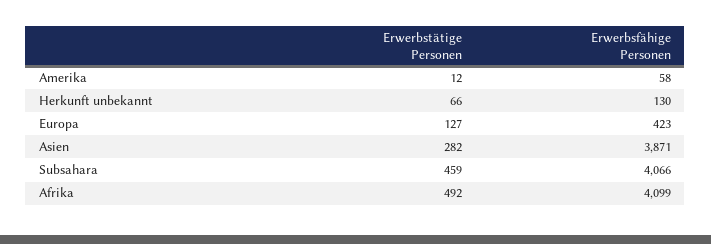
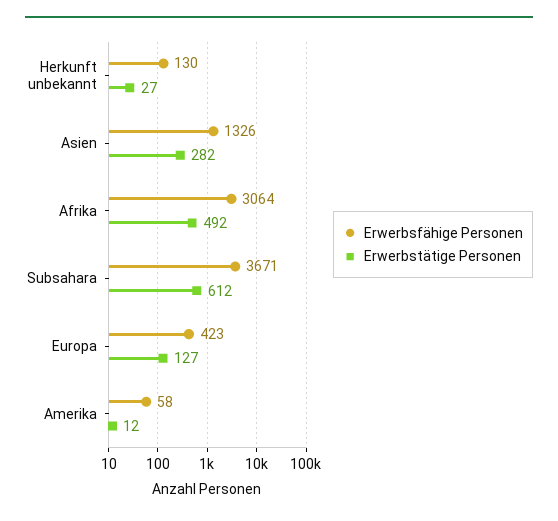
  {
    "Erwerbstätige Personen": {
      "Amerika": 12,
-     "Herkunft unbekannt": 66,
+     "Herkunft unbekannt": 27,
      "Europa": 127,
      "Asien": 282,
-     "Subsahara": 459,
+     "Subsahara": 612,
      "Afrika": 492
    },
    "Erwerbsfähige Personen": {
      "Amerika": 58,
      "Herkunft unbekannt": 130,
      "Europa": 423,
-     "Asien": 3871,
+     "Asien": 1326,
-     "Subsahara": 4066,
+     "Subsahara": 3671,
-     "Afrika": 4099
+     "Afrika": 3064
    }
  }

